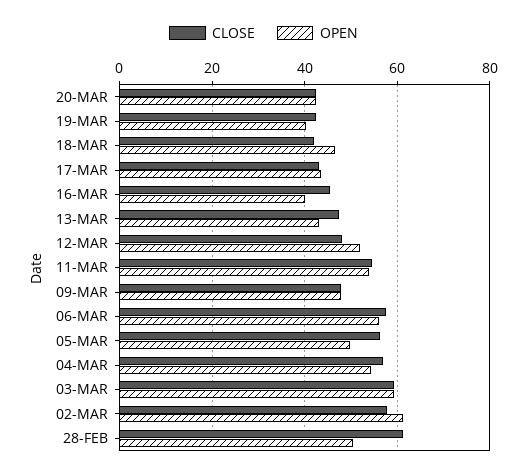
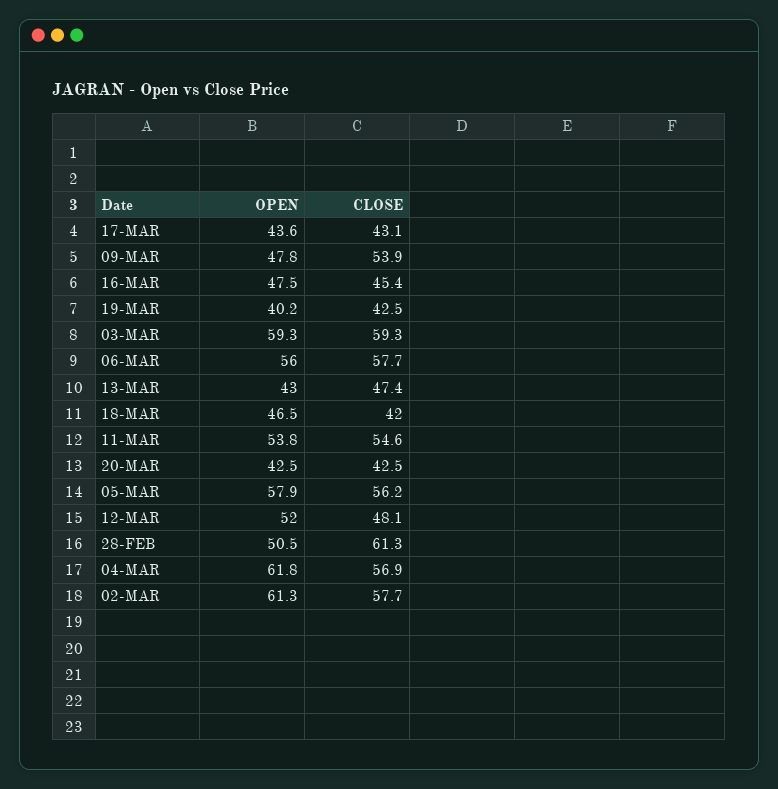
  {
    "CLOSE": {
      "20-MAR": 42.5,
      "19-MAR": 42.5,
      "18-MAR": 42,
      "17-MAR": 43.1,
      "16-MAR": 45.4,
      "13-MAR": 47.4,
      "12-MAR": 48.1,
      "11-MAR": 54.6,
-     "09-MAR": 48,
+     "09-MAR": 53.9,
      "06-MAR": 57.7,
      "05-MAR": 56.2,
      "04-MAR": 56.9,
      "03-MAR": 59.3,
      "02-MAR": 57.7,
      "28-FEB": 61.3
    },
    "OPEN": {
      "20-MAR": 42.5,
      "19-MAR": 40.2,
      "18-MAR": 46.5,
      "17-MAR": 43.6,
-     "16-MAR": 40,
+     "16-MAR": 47.5,
      "13-MAR": 43,
      "12-MAR": 52,
      "11-MAR": 53.8,
      "09-MAR": 47.8,
      "06-MAR": 56,
-     "05-MAR": 50,
+     "05-MAR": 57.9,
-     "04-MAR": 54,
+     "04-MAR": 61.8,
      "03-MAR": 59.3,
      "02-MAR": 61.3,
      "28-FEB": 50.5
    }
  }

